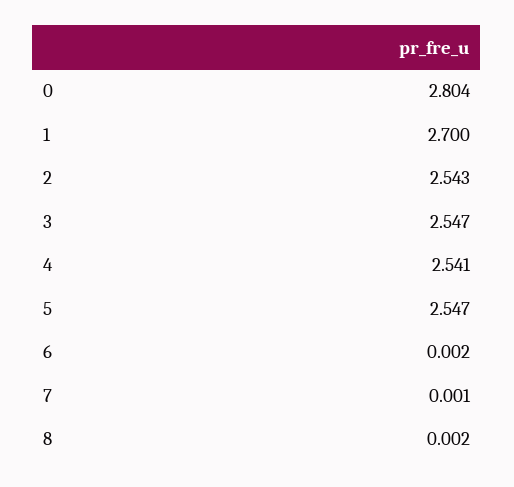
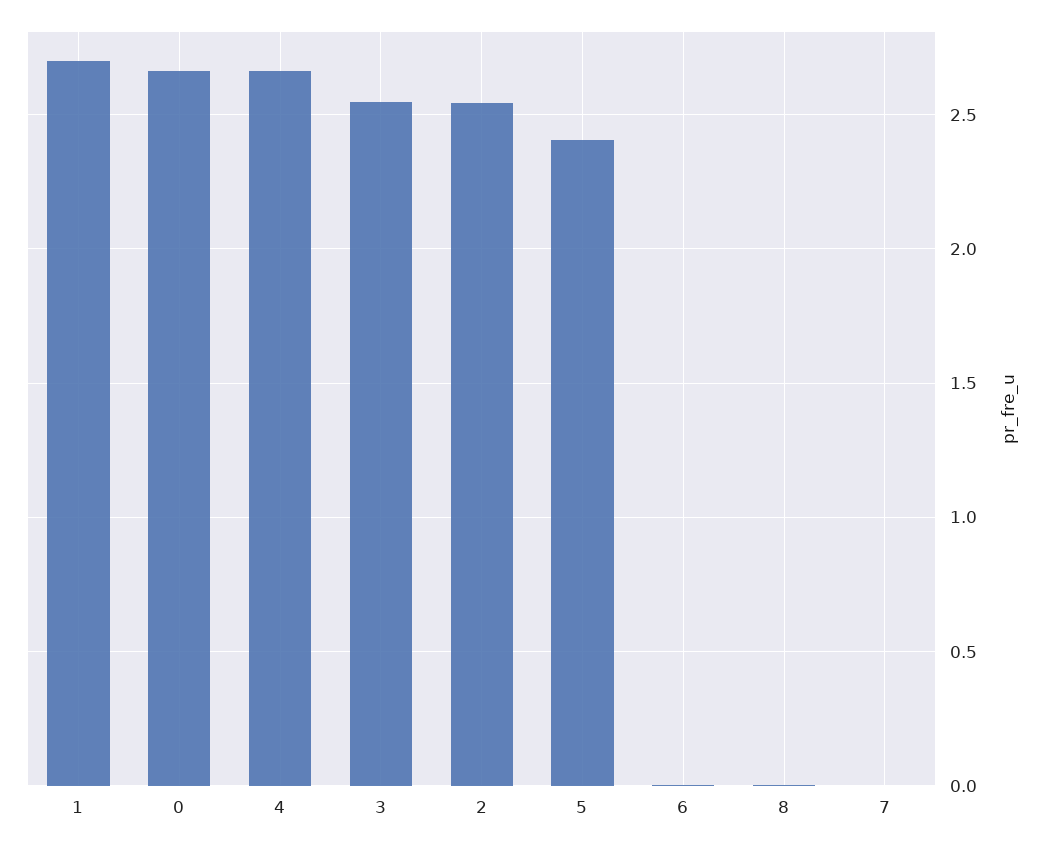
  {
-   "0": 2.804,
+   "0": 2.65,
    "1": 2.7,
    "2": 2.543,
    "3": 2.547,
-   "4": 2.541,
+   "4": 2.65,
-   "5": 2.547,
+   "5": 2.4,
    "6": 0.002,
    "7": 0.001,
    "8": 0.002
  }

